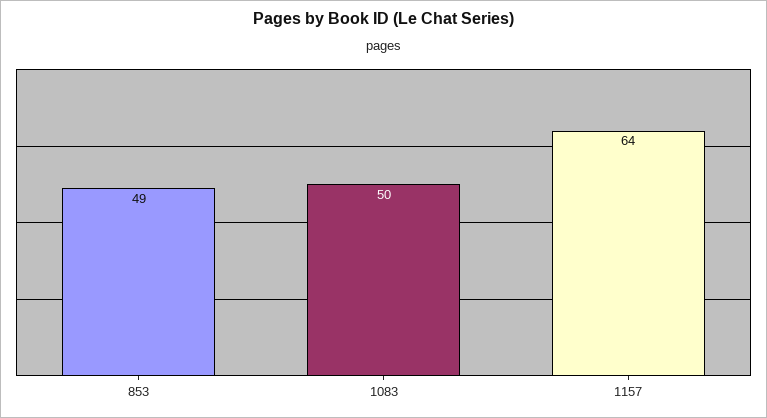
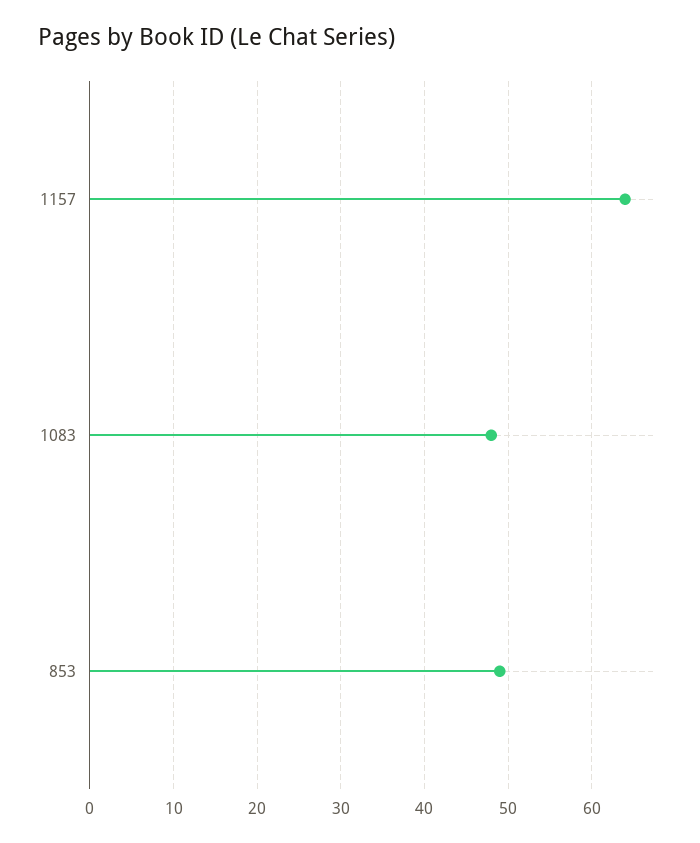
  {
    "853": 49,
-   "1083": 50,
+   "1083": 48,
    "1157": 64
  }

